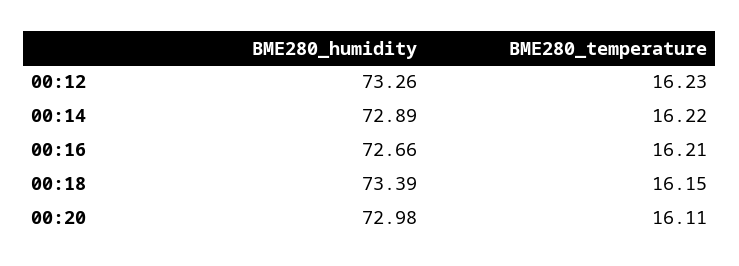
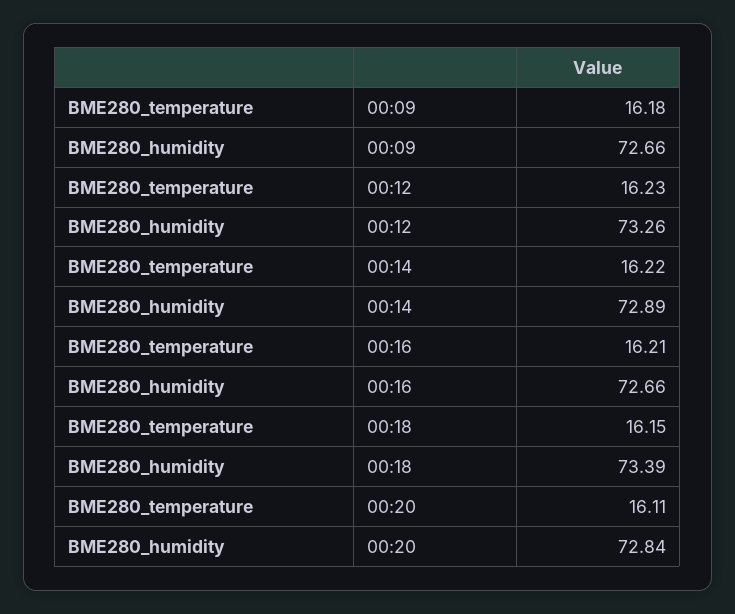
  {
    "BME280_humidity": {
      "00:12": 73.26,
      "00:14": 72.89,
      "00:16": 72.66,
      "00:18": 73.39,
-     "00:20": 72.98
+     "00:20": 72.84,
+     "00:09": 72.66
    },
    "BME280_temperature": {
      "00:12": 16.23,
      "00:14": 16.22,
      "00:16": 16.21,
      "00:18": 16.15,
-     "00:20": 16.11
+     "00:20": 16.11,
+     "00:09": 16.18
    }
  }

